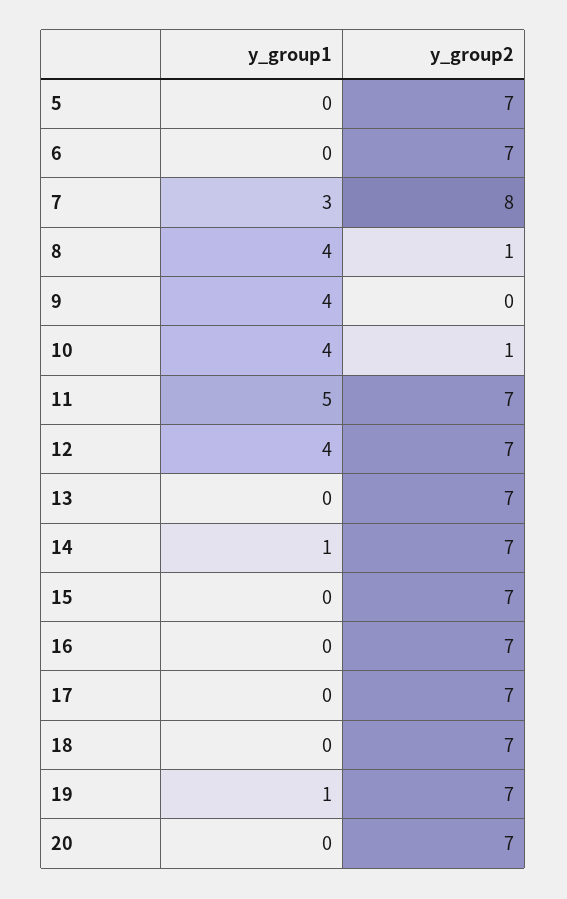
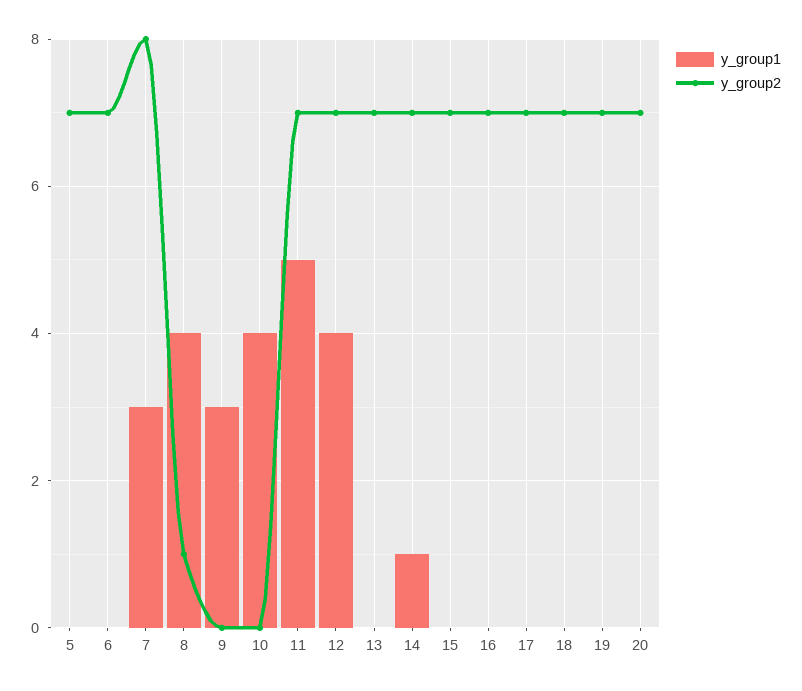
  {
    "y_group1": {
      "5": 0,
      "6": 0,
      "7": 3,
      "8": 4,
-     "9": 4,
+     "9": 3,
      "10": 4,
      "11": 5,
      "12": 4,
      "13": 0,
      "14": 1,
      "15": 0,
      "16": 0,
      "17": 0,
      "18": 0,
-     "19": 1,
+     "19": 0,
      "20": 0
    },
    "y_group2": {
      "5": 7,
      "6": 7,
      "7": 8,
      "8": 1,
      "9": 0,
-     "10": 1,
+     "10": 0,
      "11": 7,
      "12": 7,
      "13": 7,
      "14": 7,
      "15": 7,
      "16": 7,
      "17": 7,
      "18": 7,
      "19": 7,
      "20": 7
    }
  }

